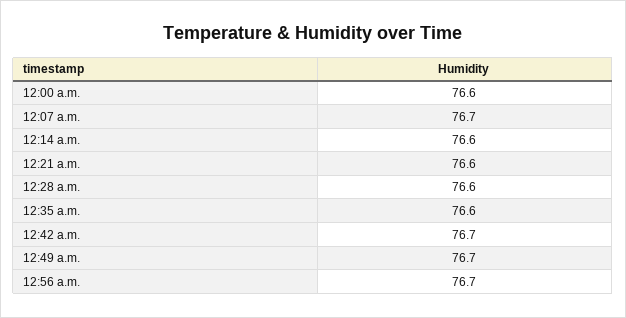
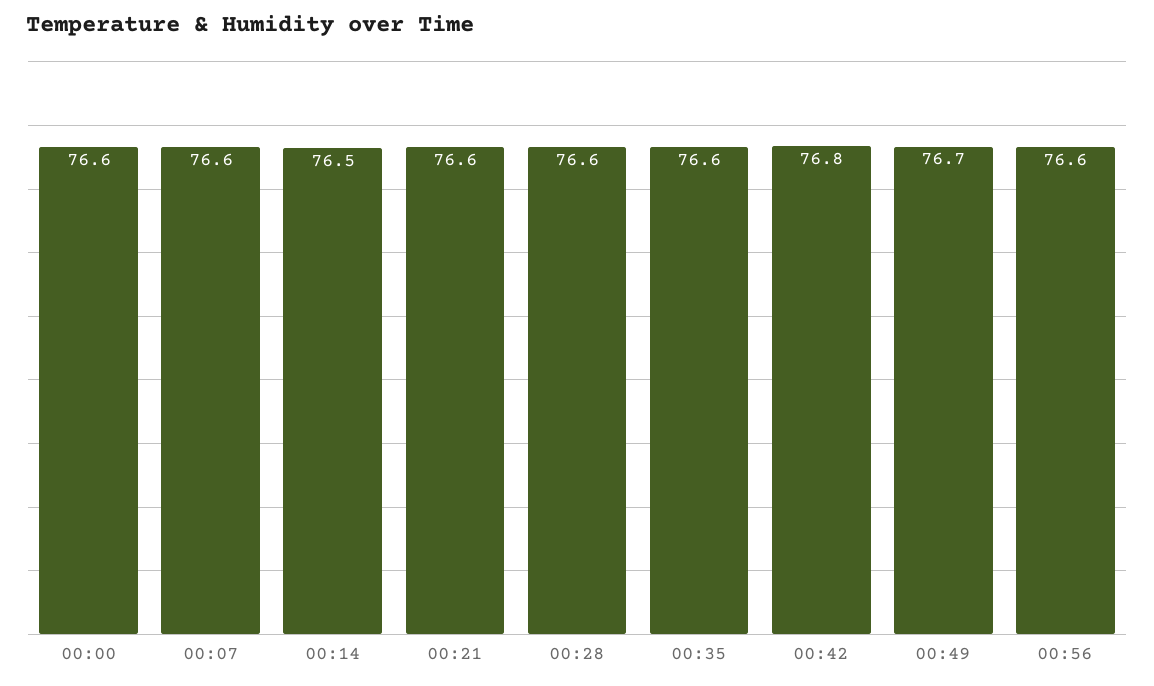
  {
    "12:00 a.m.": 76.6,
-   "12:07 a.m.": 76.7,
+   "12:07 a.m.": 76.6,
-   "12:14 a.m.": 76.6,
+   "12:14 a.m.": 76.5,
    "12:21 a.m.": 76.6,
    "12:28 a.m.": 76.6,
    "12:35 a.m.": 76.6,
-   "12:42 a.m.": 76.7,
+   "12:42 a.m.": 76.8,
    "12:49 a.m.": 76.7,
-   "12:56 a.m.": 76.7
+   "12:56 a.m.": 76.6
  }

